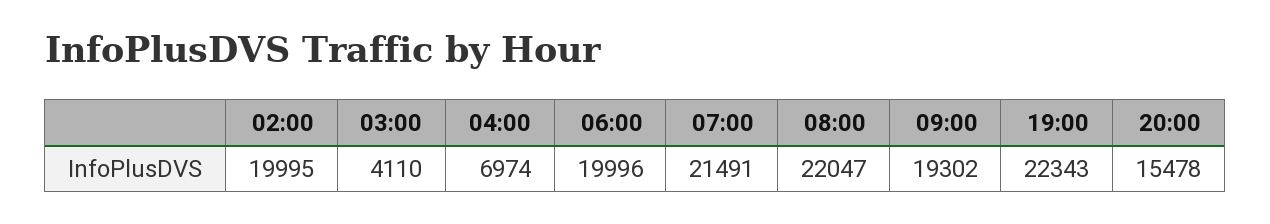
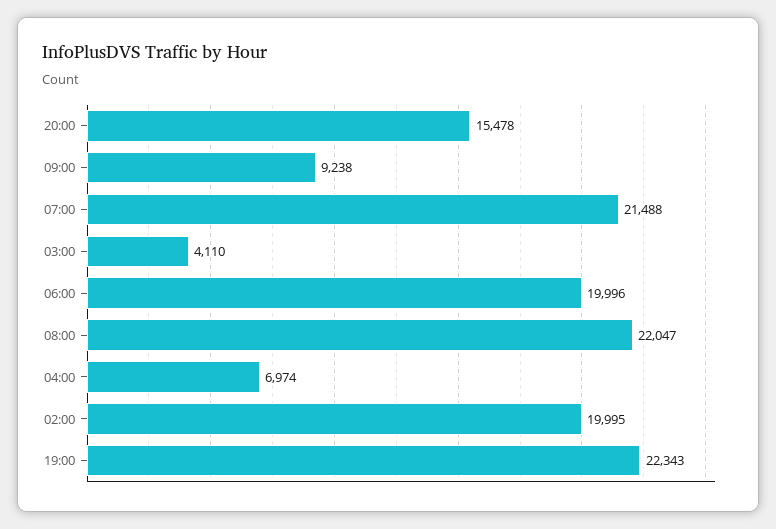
  {
    "02:00": 19995,
    "03:00": 4110,
    "04:00": 6974,
    "06:00": 19996,
-   "07:00": 21491,
+   "07:00": 21488,
    "08:00": 22047,
-   "09:00": 19302,
+   "09:00": 9238,
    "19:00": 22343,
    "20:00": 15478
  }

